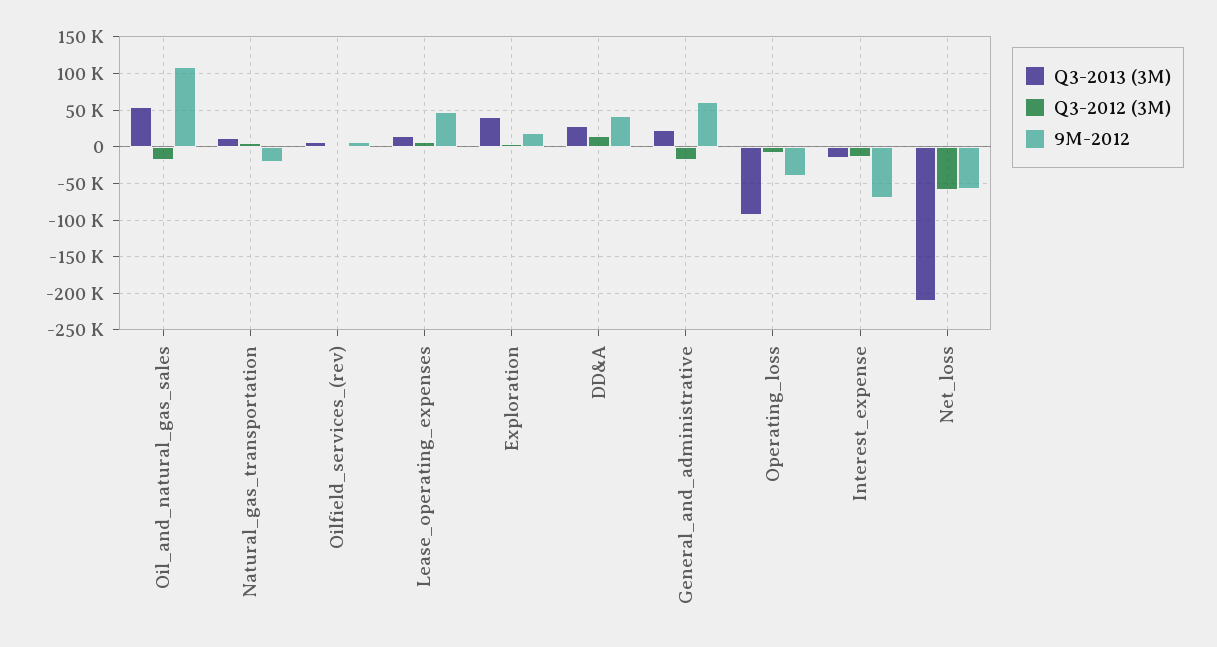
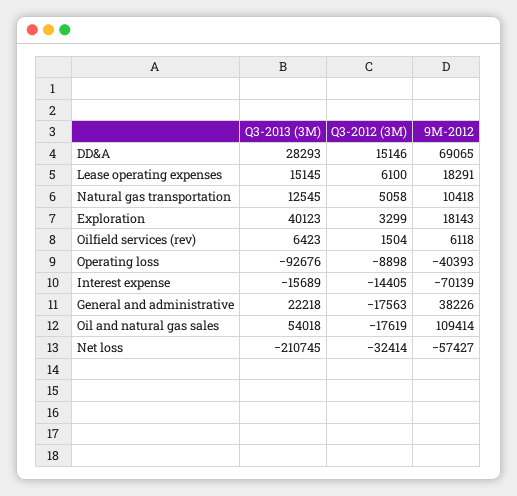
  {
    "Q3-2013 (3M)": {
      "Oil_and_natural_gas_sales": 54018,
      "Natural_gas_transportation": 12545,
      "Oilfield_services_(rev)": 6423,
      "Lease_operating_expenses": 15145,
      "Exploration": 40123,
      "DD&A": 28293,
      "General_and_administrative": 22218,
      "Operating_loss": -92676,
      "Interest_expense": -15689,
      "Net_loss": -210745
    },
    "Q3-2012 (3M)": {
      "Oil_and_natural_gas_sales": -17619,
      "Natural_gas_transportation": 5058,
      "Oilfield_services_(rev)": 1504,
      "Lease_operating_expenses": 6100,
      "Exploration": 3299,
      "DD&A": 15146,
      "General_and_administrative": -17563,
      "Operating_loss": -8898,
      "Interest_expense": -14405,
-     "Net_loss": -60000
+     "Net_loss": -32414
    },
    "9M-2012": {
      "Oil_and_natural_gas_sales": 109414,
-     "Natural_gas_transportation": -20000,
+     "Natural_gas_transportation": 10418,
      "Oilfield_services_(rev)": 6118,
-     "Lease_operating_expenses": 50000,
+     "Lease_operating_expenses": 18291,
      "Exploration": 18143,
-     "DD&A": 40000,
+     "DD&A": 69065,
-     "General_and_administrative": 60000,
+     "General_and_administrative": 38226,
      "Operating_loss": -40393,
      "Interest_expense": -70139,
      "Net_loss": -57427
    }
  }

